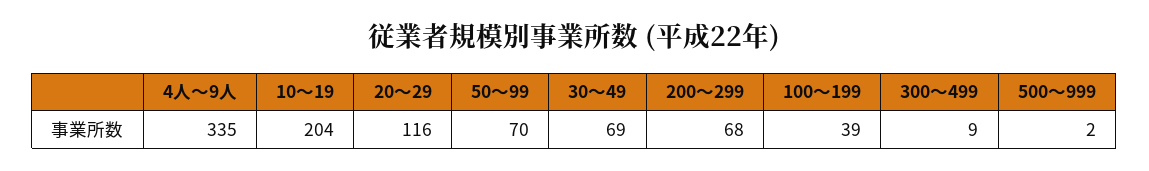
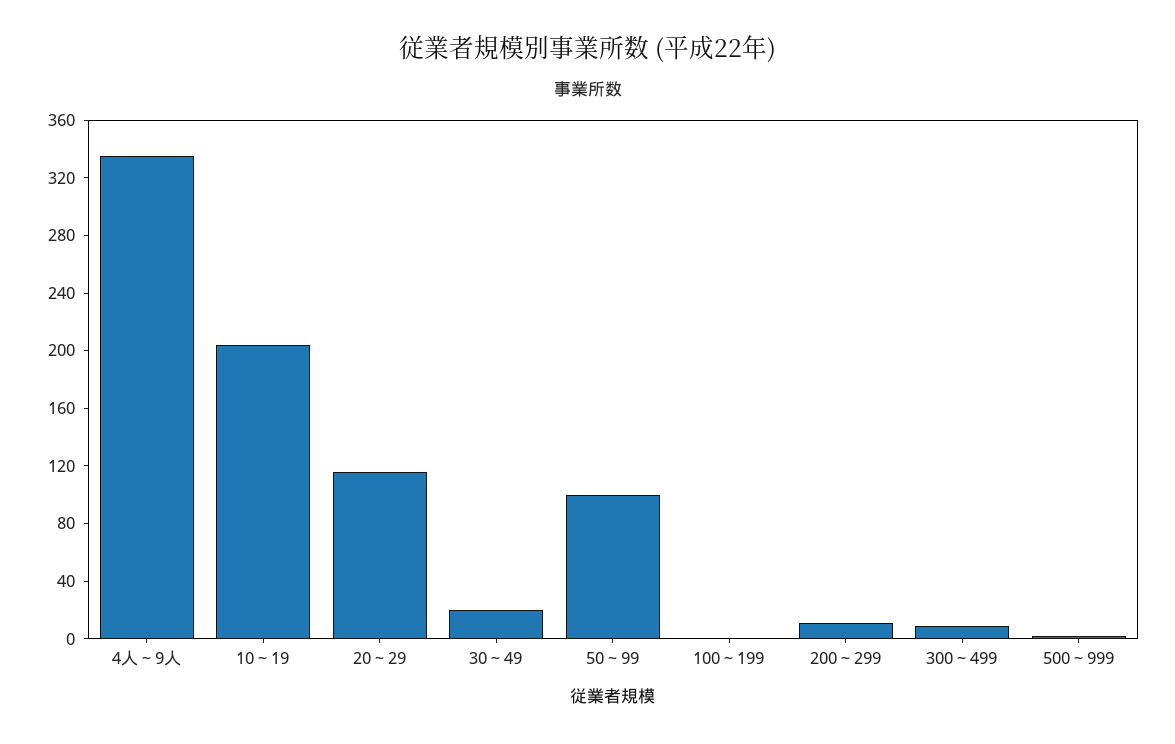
  {
    "4人～9人": 335,
    "10～19": 204,
    "20～29": 116,
-   "50～99": 70,
+   "50～99": 100,
-   "30～49": 69,
+   "30～49": 20,
-   "200～299": 68,
+   "200～299": 10,
-   "100～199": 39,
+   "100～199": 0,
    "300～499": 9,
    "500～999": 2
  }

